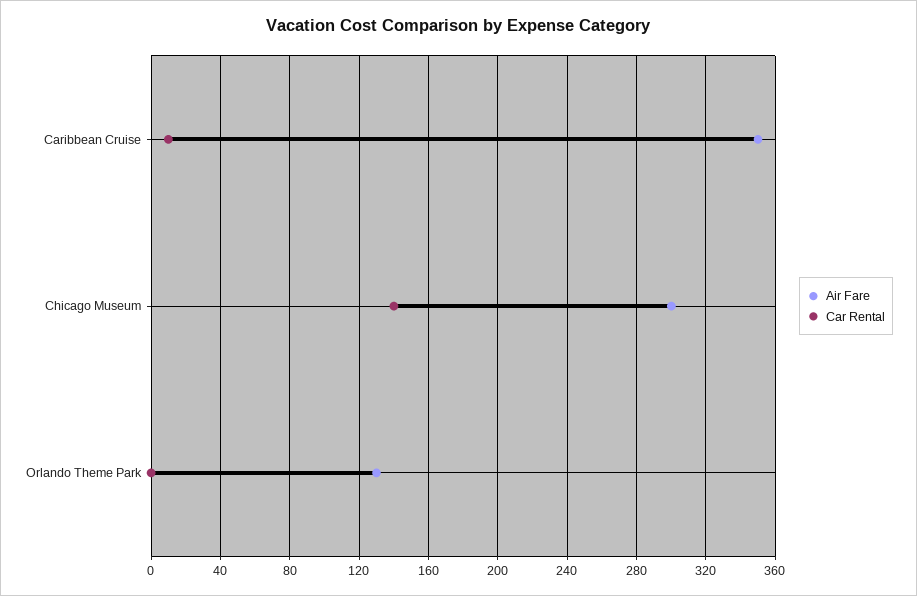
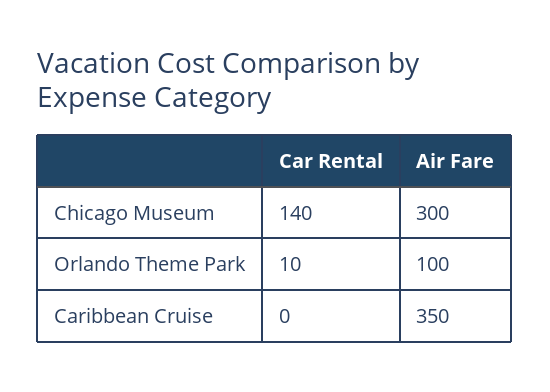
  {
    "Air Fare": {
      "Caribbean Cruise": 350,
      "Chicago Museum": 300,
-     "Orlando Theme Park": 130
+     "Orlando Theme Park": 100
    },
    "Car Rental": {
-     "Caribbean Cruise": 10,
+     "Caribbean Cruise": 0,
      "Chicago Museum": 140,
-     "Orlando Theme Park": 0
+     "Orlando Theme Park": 10
    }
  }

